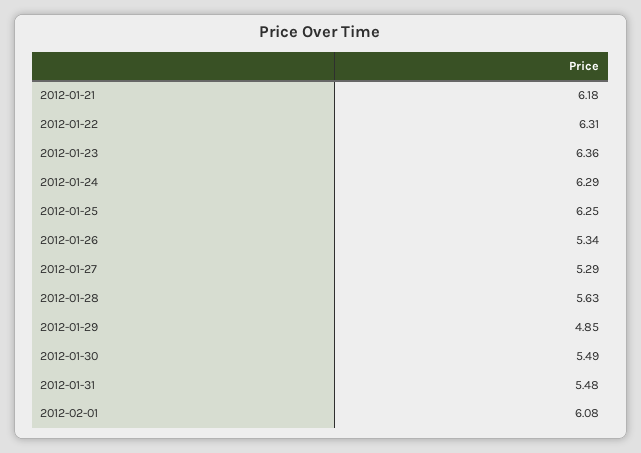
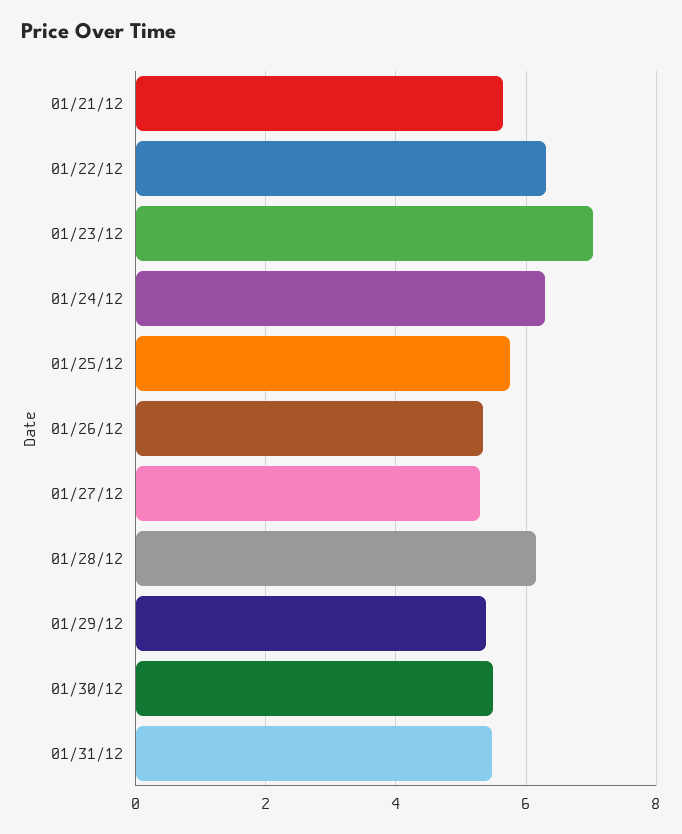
  {
-   "2012-01-21": 6.18,
+   "2012-01-21": 5.6,
    "2012-01-22": 6.31,
-   "2012-01-23": 6.36,
+   "2012-01-23": 7,
    "2012-01-24": 6.29,
-   "2012-01-25": 6.25,
+   "2012-01-25": 5.8,
    "2012-01-26": 5.34,
    "2012-01-27": 5.29,
-   "2012-01-28": 5.63,
+   "2012-01-28": 6.2,
-   "2012-01-29": 4.85,
+   "2012-01-29": 5.4,
    "2012-01-30": 5.49,
-   "2012-01-31": 5.48,
+   "2012-01-31": 5.48
-   "2012-02-01": 6.08
  }

